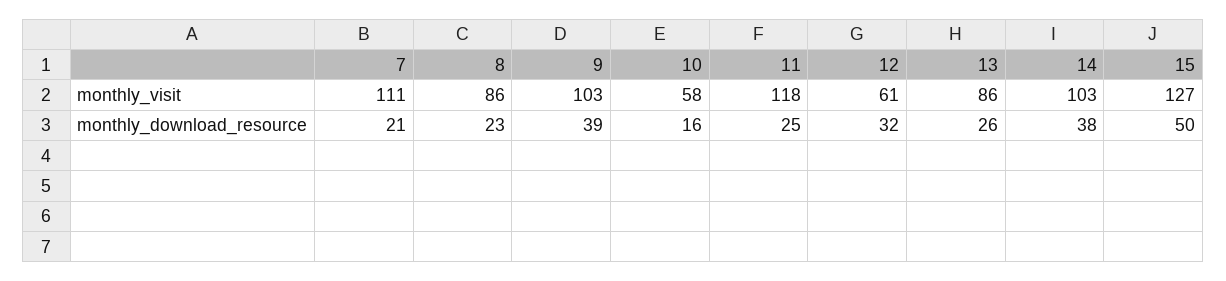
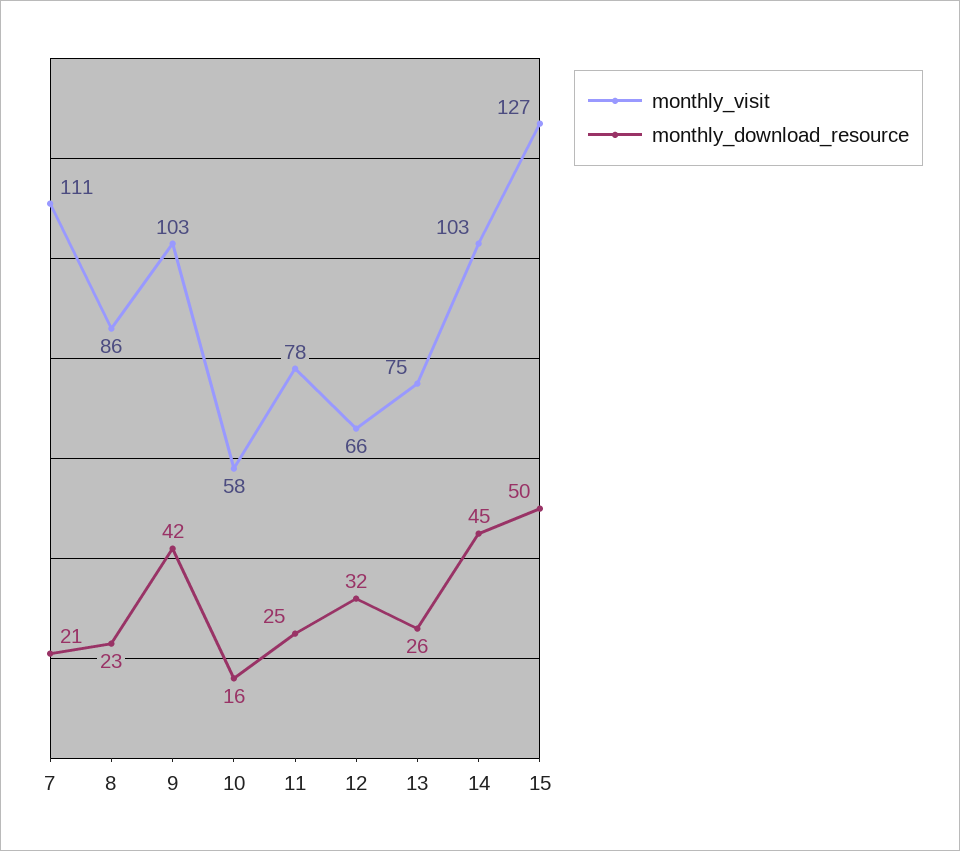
  {
    "monthly_visit": {
      "7": 111,
      "8": 86,
      "9": 103,
      "10": 58,
-     "11": 118,
+     "11": 78,
-     "12": 61,
+     "12": 66,
-     "13": 86,
+     "13": 75,
      "14": 103,
      "15": 127
    },
    "monthly_download_resource": {
      "7": 21,
      "8": 23,
-     "9": 39,
+     "9": 42,
      "10": 16,
      "11": 25,
      "12": 32,
      "13": 26,
-     "14": 38,
+     "14": 45,
      "15": 50
    }
  }

